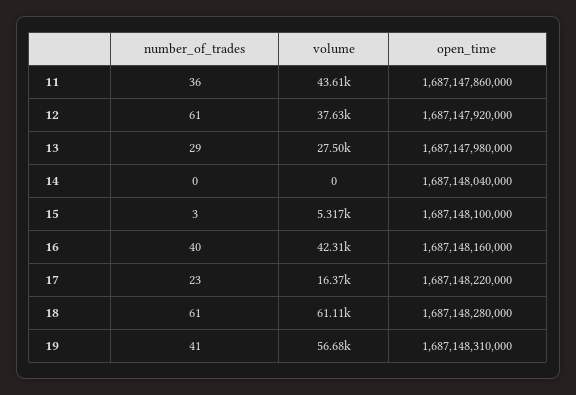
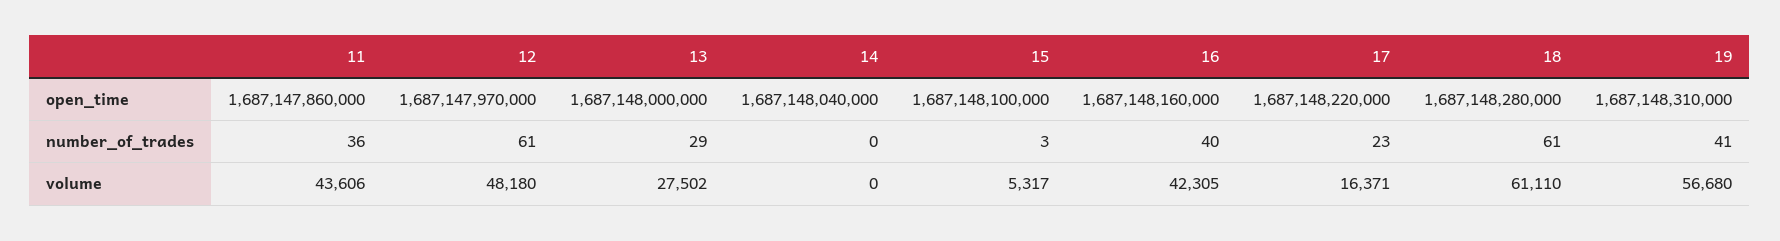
  {
    "number_of_trades": {
      "11": 36,
      "12": 61,
      "13": 29,
      "14": 0,
      "15": 3,
      "16": 40,
      "17": 23,
      "18": 61,
      "19": 41
    },
    "volume": {
      "11": 43606,
-     "12": 37630,
+     "12": 48180,
      "13": 27502,
      "14": 0,
      "15": 5317,
      "16": 42305,
      "17": 16371,
      "18": 61110,
      "19": 56680
    },
    "open_time": {
      "11": 1687147860000,
-     "12": 1687147920000,
+     "12": 1687147970000,
-     "13": 1687147980000,
+     "13": 1687148000000,
      "14": 1687148040000,
      "15": 1687148100000,
      "16": 1687148160000,
      "17": 1687148220000,
      "18": 1687148280000,
      "19": 1687148310000
    }
  }

